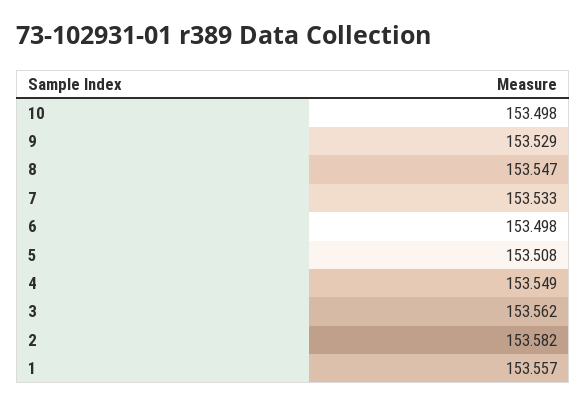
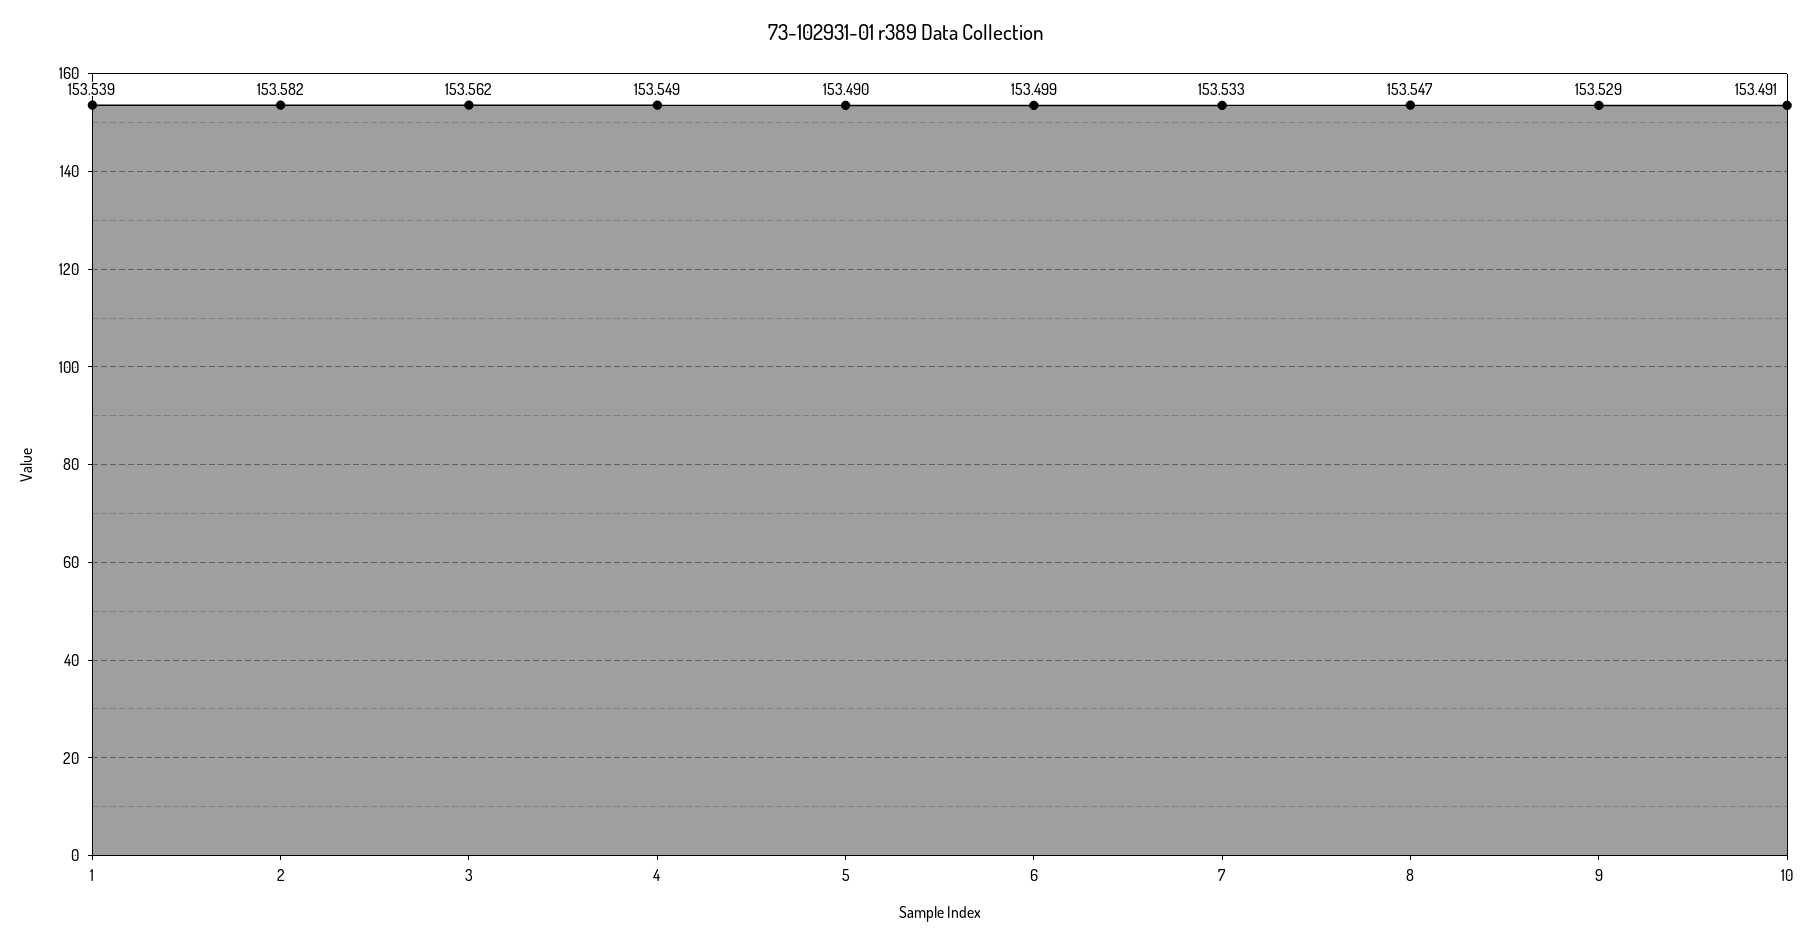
  {
-   "10": 153.498,
+   "10": 153.491,
    "9": 153.529,
    "8": 153.547,
    "7": 153.533,
-   "6": 153.498,
+   "6": 153.499,
-   "5": 153.508,
+   "5": 153.49,
    "4": 153.549,
    "3": 153.562,
    "2": 153.582,
-   "1": 153.557
+   "1": 153.539
  }

